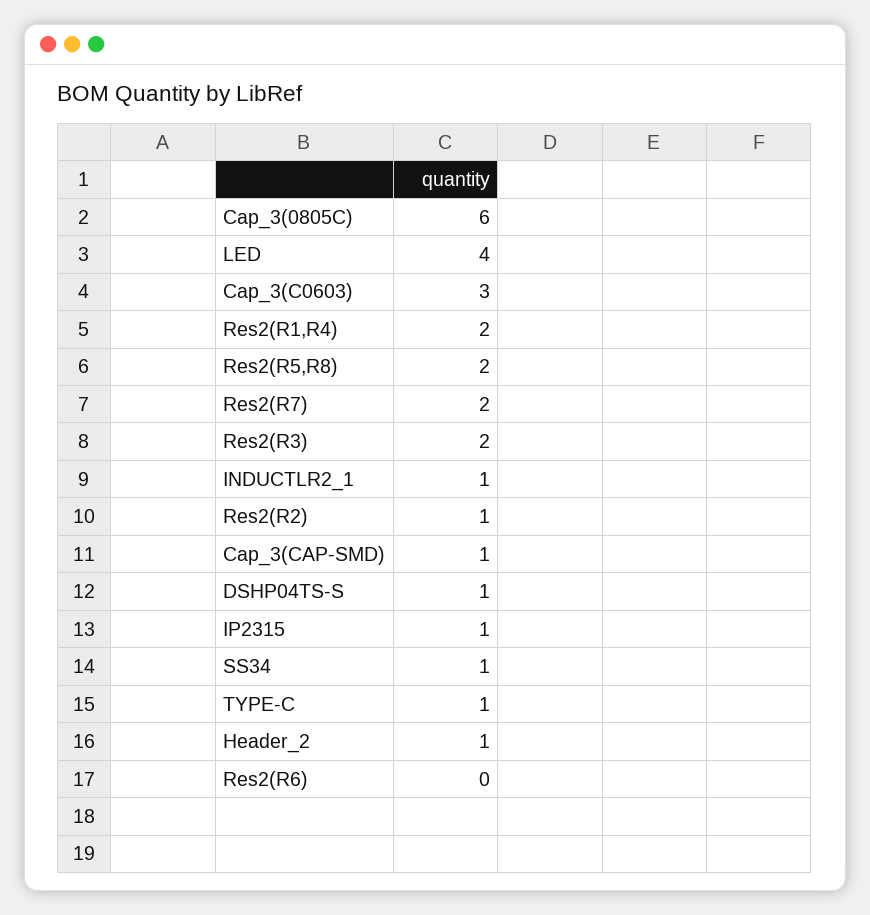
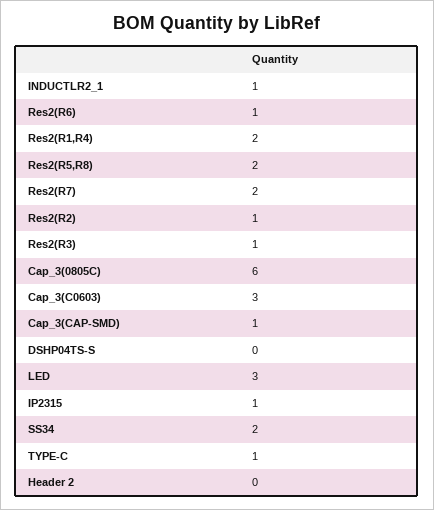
  {
    "Cap_3(0805C)": 6,
-   "LED": 4,
+   "LED": 3,
    "Cap_3(C0603)": 3,
    "Res2(R1,R4)": 2,
    "Res2(R5,R8)": 2,
    "Res2(R7)": 2,
-   "Res2(R3)": 2,
+   "Res2(R3)": 1,
    "INDUCTLR2_1": 1,
    "Res2(R2)": 1,
    "Cap_3(CAP-SMD)": 1,
-   "DSHP04TS-S": 1,
+   "DSHP04TS-S": 0,
    "IP2315": 1,
-   "SS34": 1,
+   "SS34": 2,
    "TYPE-C": 1,
-   "Header_2": 1,
+   "Header_2": 0,
-   "Res2(R6)": 0
+   "Res2(R6)": 1
  }

